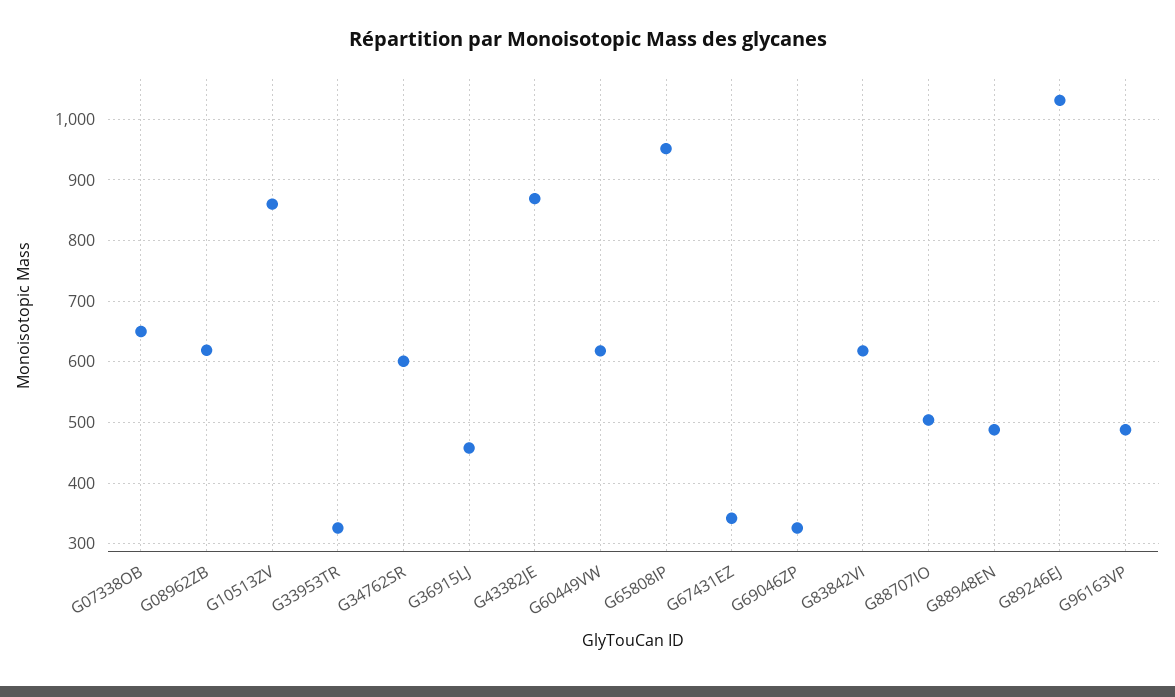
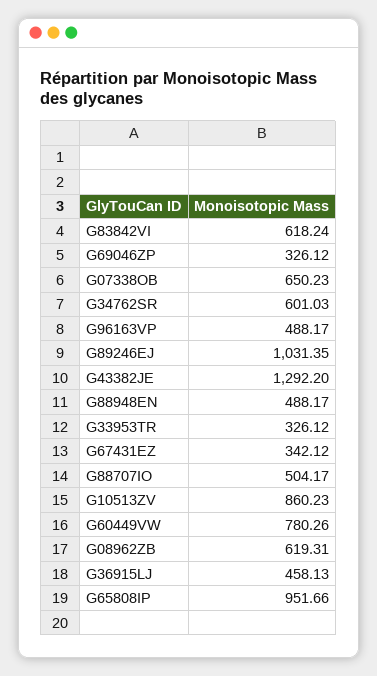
  {
    "G07338OB": 650.23,
    "G08962ZB": 619.31,
    "G10513ZV": 860.23,
    "G33953TR": 326.12,
    "G34762SR": 601.03,
    "G36915LJ": 458.13,
-   "G43382JE": 870,
+   "G43382JE": 1292.2,
-   "G60449VW": 620,
+   "G60449VW": 780.26,
    "G65808IP": 951.66,
    "G67431EZ": 342.12,
    "G69046ZP": 326.12,
    "G83842VI": 618.24,
    "G88707IO": 504.17,
    "G88948EN": 488.17,
    "G89246EJ": 1031.35,
    "G96163VP": 488.17
  }

